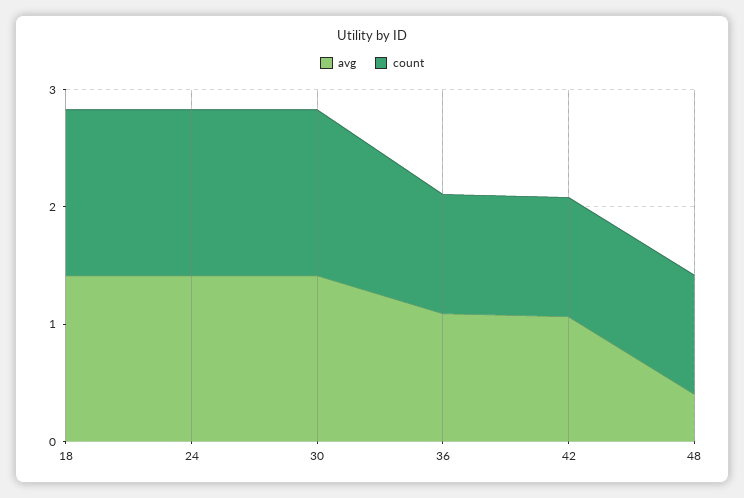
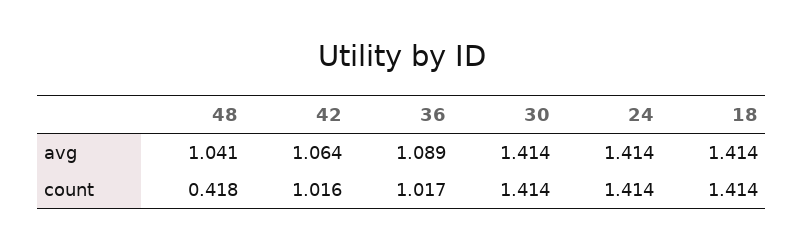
  {
    "avg": {
      "18": 1.414,
      "24": 1.414,
      "30": 1.414,
      "36": 1.089,
      "42": 1.064,
-     "48": 0.4
+     "48": 1.041
    },
    "count": {
      "18": 1.414,
      "24": 1.414,
      "30": 1.414,
      "36": 1.017,
      "42": 1.016,
-     "48": 1
+     "48": 0.418
    }
  }

